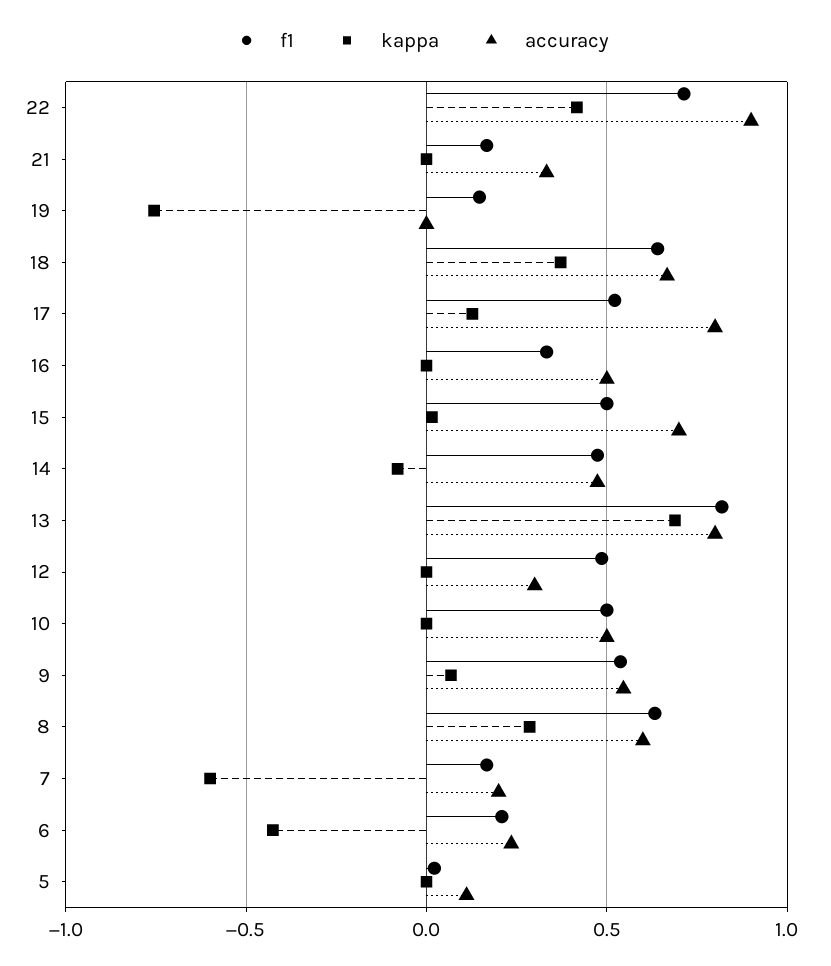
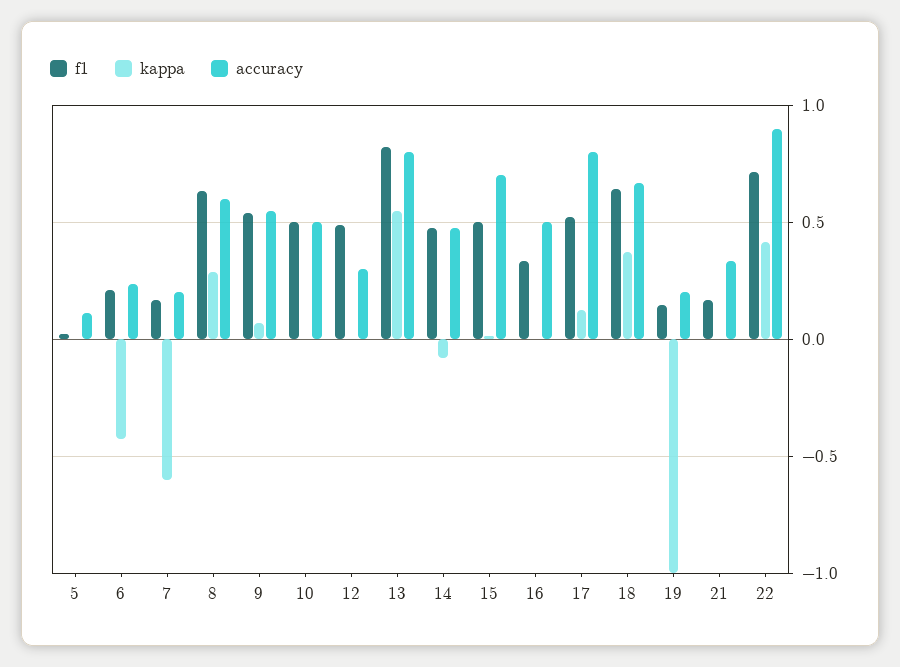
  {
    "f1": {
      "22": 0.7,
      "21": 0.15,
      "19": 0.15,
      "18": 0.65,
      "17": 0.5,
      "16": 0.35,
      "15": 0.5,
      "14": 0.45,
      "13": 0.8,
      "12": 0.5,
      "10": 0.5,
      "9": 0.55,
      "8": 0.65,
      "7": 0.15,
      "6": 0.2,
      "5": 0
    },
    "kappa": {
      "22": 0.4,
      "21": 0,
-     "19": -0.75,
+     "19": -1,
      "18": 0.35,
      "17": 0.15,
      "16": 0,
      "15": 0,
      "14": -0.1,
-     "13": 0.7,
+     "13": 0.55,
      "12": 0,
      "10": 0,
      "9": 0.05,
      "8": 0.3,
      "7": -0.6,
      "6": -0.45,
      "5": 0
    },
    "accuracy": {
      "22": 0.9,
      "21": 0.35,
-     "19": 0,
+     "19": 0.2,
      "18": 0.65,
      "17": 0.8,
      "16": 0.5,
      "15": 0.7,
      "14": 0.45,
      "13": 0.8,
      "12": 0.3,
      "10": 0.5,
      "9": 0.55,
      "8": 0.6,
      "7": 0.2,
      "6": 0.25,
      "5": 0.1
    }
  }

